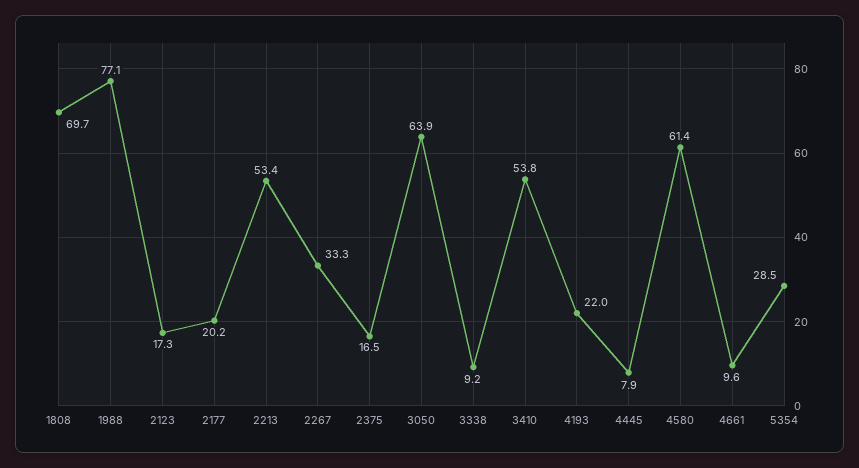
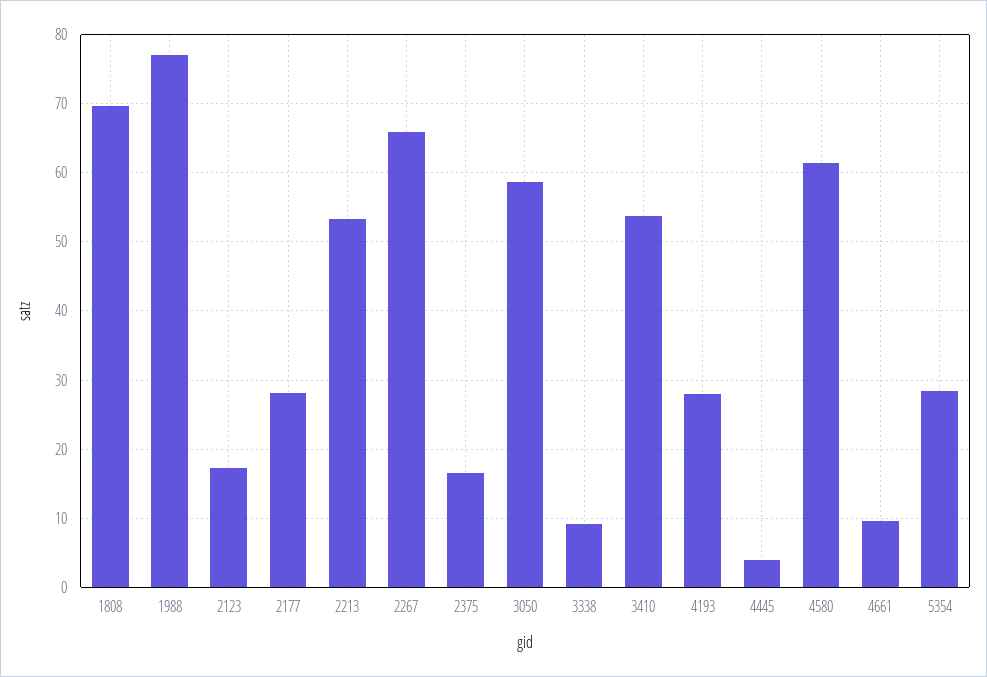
  {
    "1808": 69.7,
    "1988": 77.1,
    "2123": 17.3,
-   "2177": 20.2,
+   "2177": 28,
    "2213": 53.4,
-   "2267": 33.3,
+   "2267": 66,
    "2375": 16.5,
-   "3050": 63.9,
+   "3050": 59,
    "3338": 9.2,
    "3410": 53.8,
-   "4193": 22,
+   "4193": 28,
-   "4445": 7.9,
+   "4445": 4,
    "4580": 61.4,
    "4661": 9.6,
    "5354": 28.5
  }

